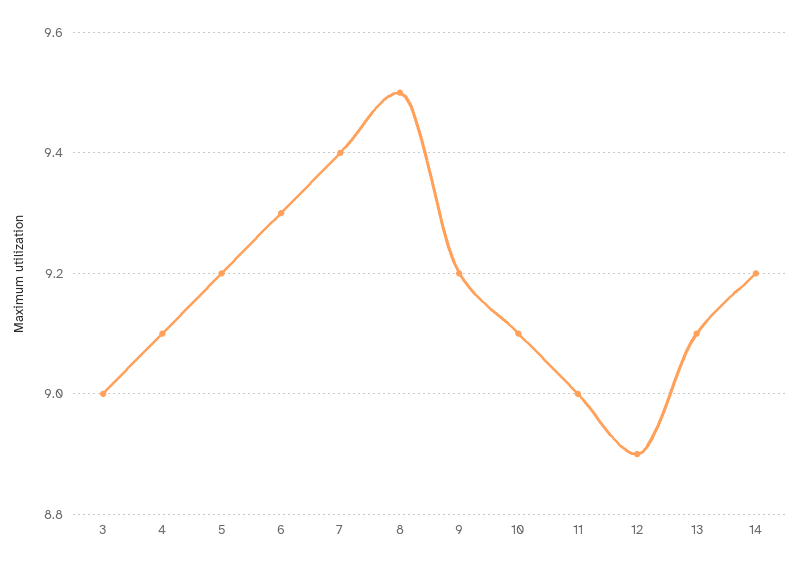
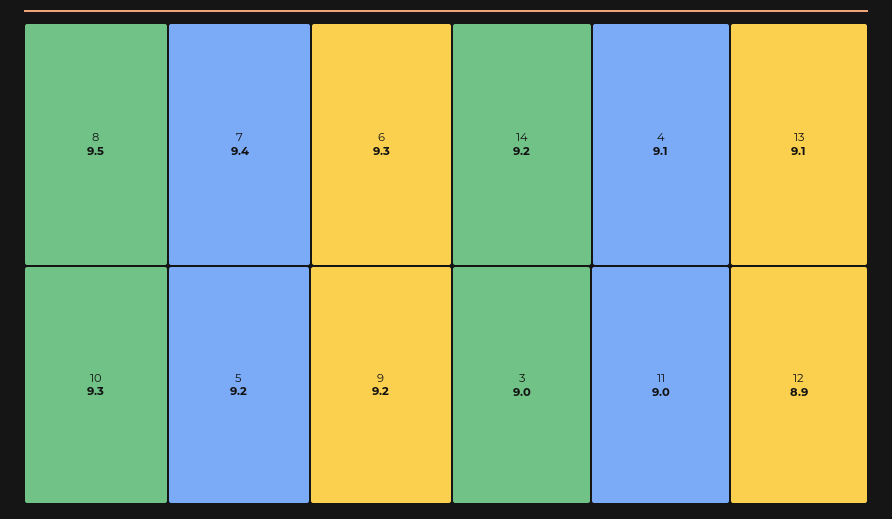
  {
    "3": 9,
    "4": 9.1,
    "5": 9.2,
    "6": 9.3,
    "7": 9.4,
    "8": 9.5,
    "9": 9.2,
-   "10": 9.1,
+   "10": 9.3,
    "11": 9,
    "12": 8.9,
    "13": 9.1,
    "14": 9.2
  }

